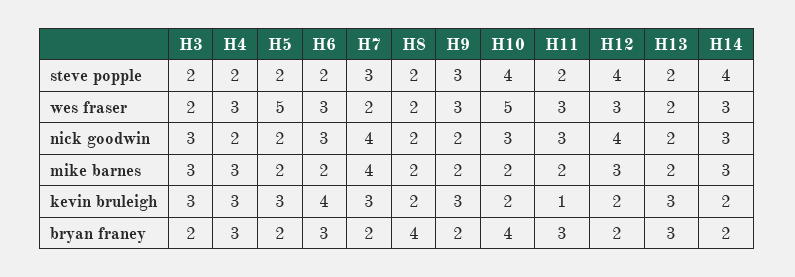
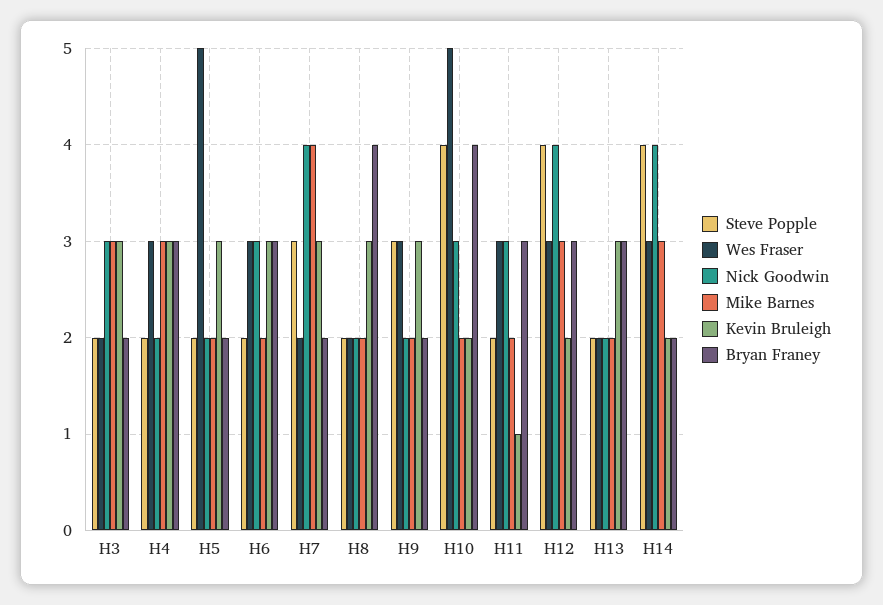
  {
    "steve popple": {
      "H3": 2,
      "H4": 2,
      "H5": 2,
      "H6": 2,
      "H7": 3,
      "H8": 2,
      "H9": 3,
      "H10": 4,
      "H11": 2,
      "H12": 4,
      "H13": 2,
      "H14": 4
    },
    "wes fraser": {
      "H3": 2,
      "H4": 3,
      "H5": 5,
      "H6": 3,
      "H7": 2,
      "H8": 2,
      "H9": 3,
      "H10": 5,
      "H11": 3,
      "H12": 3,
      "H13": 2,
      "H14": 3
    },
    "nick goodwin": {
      "H3": 3,
      "H4": 2,
      "H5": 2,
      "H6": 3,
      "H7": 4,
      "H8": 2,
      "H9": 2,
      "H10": 3,
      "H11": 3,
      "H12": 4,
      "H13": 2,
-     "H14": 3
+     "H14": 4
    },
    "mike barnes": {
      "H3": 3,
      "H4": 3,
      "H5": 2,
      "H6": 2,
      "H7": 4,
      "H8": 2,
      "H9": 2,
      "H10": 2,
      "H11": 2,
      "H12": 3,
      "H13": 2,
      "H14": 3
    },
    "kevin bruleigh": {
      "H3": 3,
      "H4": 3,
      "H5": 3,
-     "H6": 4,
+     "H6": 3,
      "H7": 3,
-     "H8": 2,
+     "H8": 3,
      "H9": 3,
      "H10": 2,
      "H11": 1,
      "H12": 2,
      "H13": 3,
      "H14": 2
    },
    "bryan franey": {
      "H3": 2,
      "H4": 3,
      "H5": 2,
      "H6": 3,
      "H7": 2,
      "H8": 4,
      "H9": 2,
      "H10": 4,
      "H11": 3,
-     "H12": 2,
+     "H12": 3,
      "H13": 3,
      "H14": 2
    }
  }

